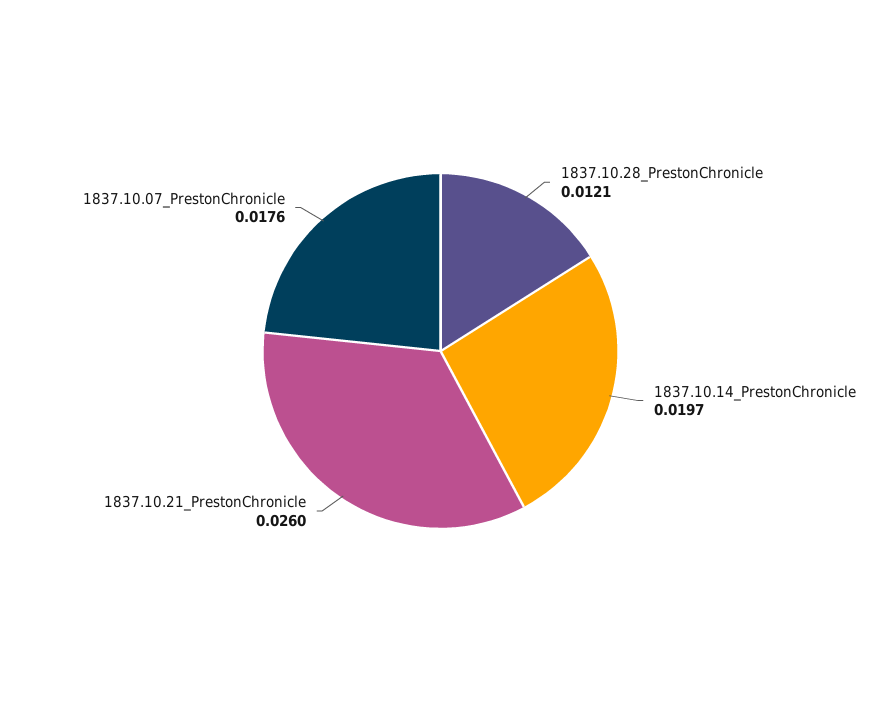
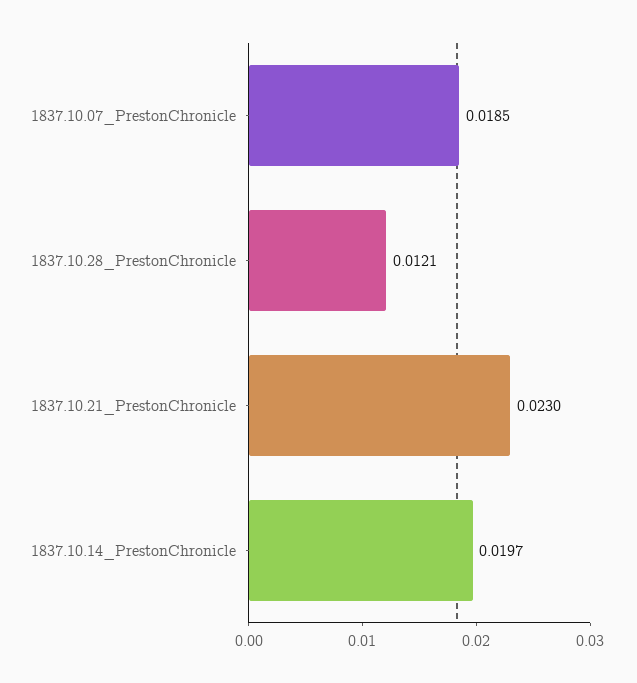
  {
    "1837.10.28_PrestonChronicle": 0.0121,
    "1837.10.14_PrestonChronicle": 0.0197,
-   "1837.10.21_PrestonChronicle": 0.026,
+   "1837.10.21_PrestonChronicle": 0.023,
-   "1837.10.07_PrestonChronicle": 0.0176
+   "1837.10.07_PrestonChronicle": 0.0185
  }

